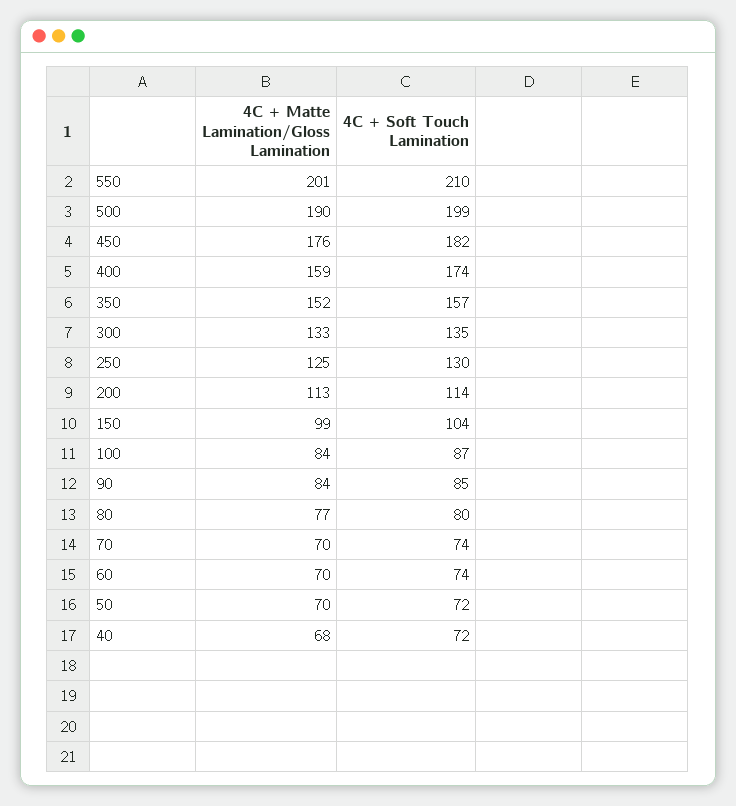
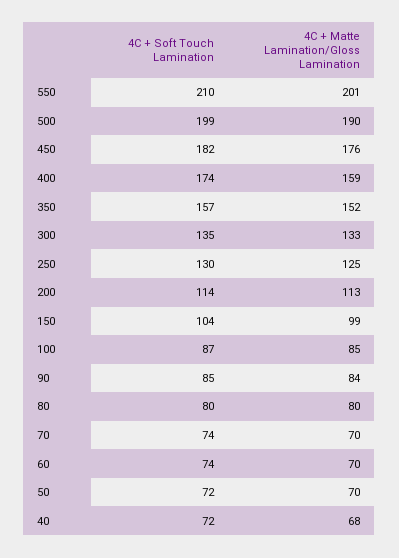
  {
    "4C + Matte Lamination/Gloss Lamination": {
      "550": 201,
      "500": 190,
      "450": 176,
      "400": 159,
      "350": 152,
      "300": 133,
      "250": 125,
      "200": 113,
      "150": 99,
-     "100": 84,
+     "100": 85,
      "90": 84,
-     "80": 77,
+     "80": 80,
      "70": 70,
      "60": 70,
      "50": 70,
      "40": 68
    },
    "4C + Soft Touch Lamination": {
      "550": 210,
      "500": 199,
      "450": 182,
      "400": 174,
      "350": 157,
      "300": 135,
      "250": 130,
      "200": 114,
      "150": 104,
      "100": 87,
      "90": 85,
      "80": 80,
      "70": 74,
      "60": 74,
      "50": 72,
      "40": 72
    }
  }

